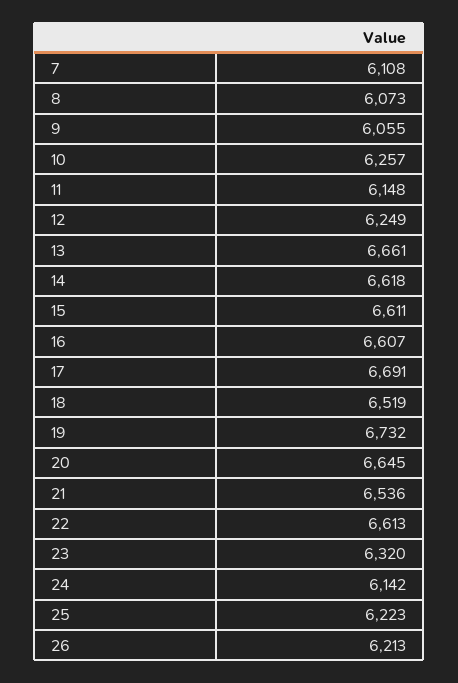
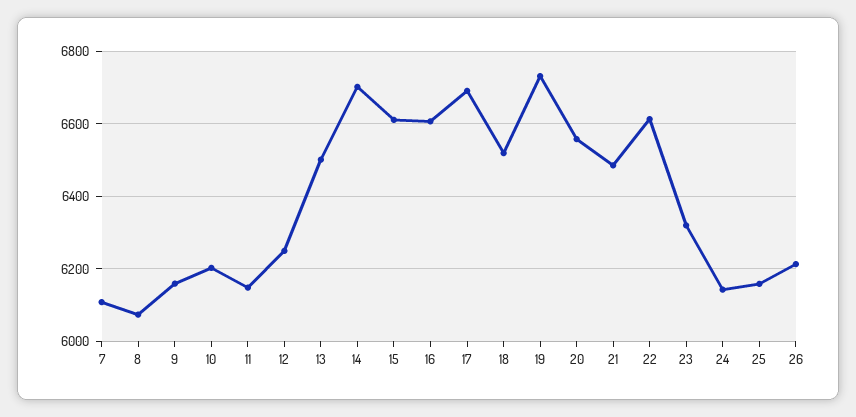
  {
    "7": 6108,
    "8": 6073,
-   "9": 6055,
+   "9": 6160,
-   "10": 6257,
+   "10": 6200,
    "11": 6148,
    "12": 6249,
-   "13": 6661,
+   "13": 6500,
-   "14": 6618,
+   "14": 6700,
    "15": 6611,
    "16": 6607,
    "17": 6691,
    "18": 6519,
    "19": 6732,
-   "20": 6645,
+   "20": 6560,
-   "21": 6536,
+   "21": 6480,
    "22": 6613,
    "23": 6320,
    "24": 6142,
-   "25": 6223,
+   "25": 6160,
    "26": 6213
  }

